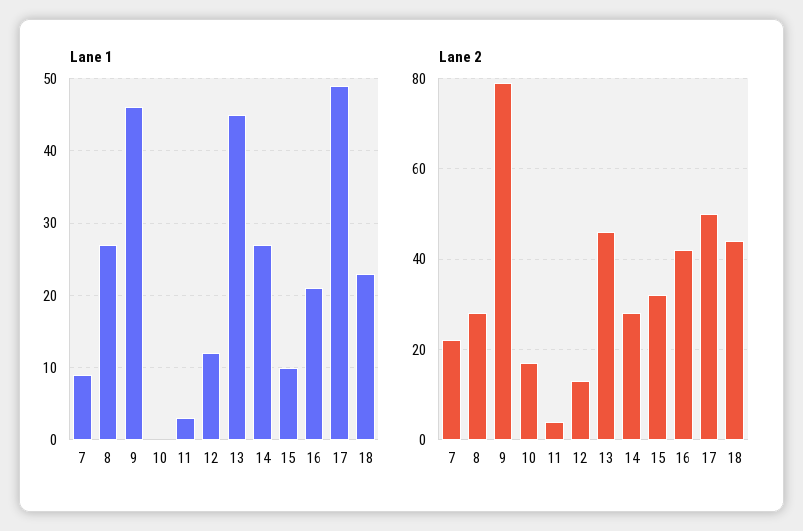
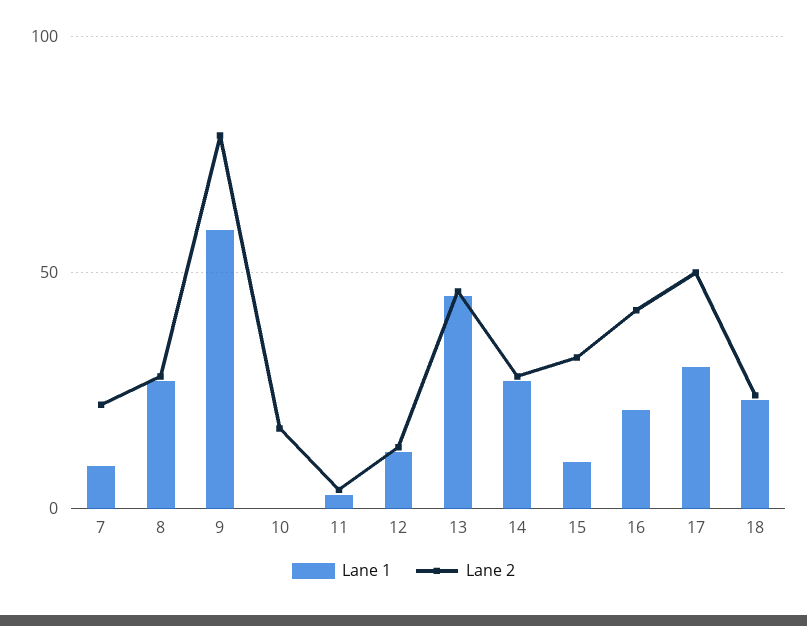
  {
    "Lane 1": {
      "7": 9,
      "8": 27,
-     "9": 46,
+     "9": 60,
      "10": 0,
      "11": 3,
      "12": 12,
      "13": 45,
      "14": 27,
      "15": 10,
      "16": 21,
-     "17": 49,
+     "17": 30,
      "18": 23
    },
    "Lane 2": {
      "7": 20,
      "8": 30,
      "9": 80,
      "10": 15,
      "11": 5,
      "12": 15,
      "13": 45,
      "14": 30,
      "15": 30,
      "16": 40,
      "17": 50,
-     "18": 45
+     "18": 25
    }
  }

